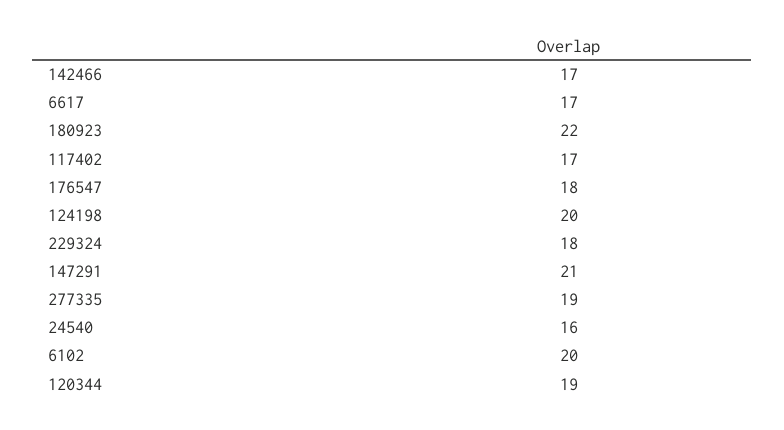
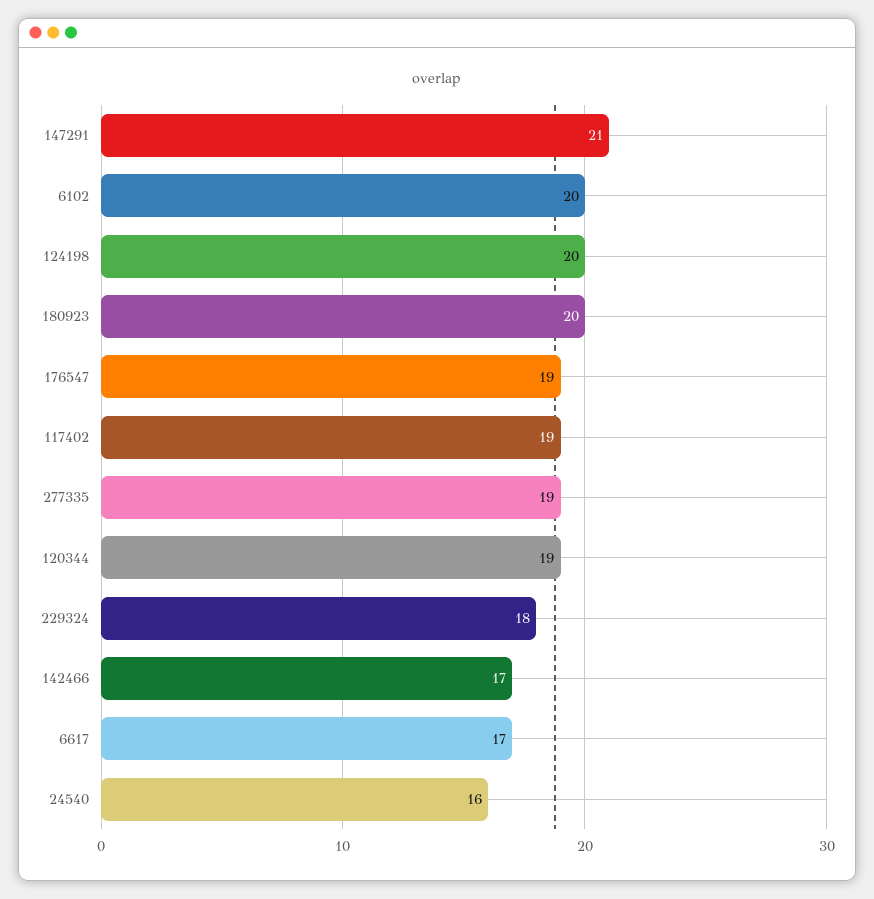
  {
    "142466": 17,
    "6617": 17,
-   "180923": 22,
+   "180923": 20,
-   "117402": 17,
+   "117402": 19,
-   "176547": 18,
+   "176547": 19,
    "124198": 20,
    "229324": 18,
    "147291": 21,
    "277335": 19,
    "24540": 16,
    "6102": 20,
    "120344": 19
  }

